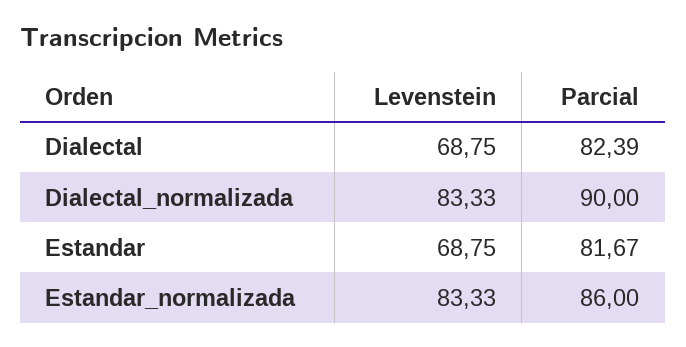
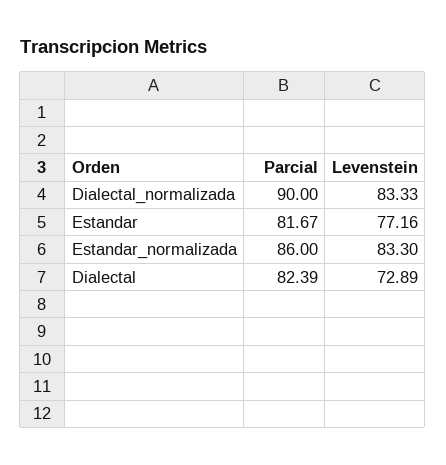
  {
    "Levenstein": {
-     "Dialectal": 68.75,
+     "Dialectal": 72.89,
      "Dialectal_normalizada": 83.33,
-     "Estandar": 68.75,
+     "Estandar": 77.16,
-     "Estandar_normalizada": 83.33
+     "Estandar_normalizada": 83.3
    },
    "Parcial": {
      "Dialectal": 82.39,
      "Dialectal_normalizada": 90,
      "Estandar": 81.67,
      "Estandar_normalizada": 86
    }
  }

